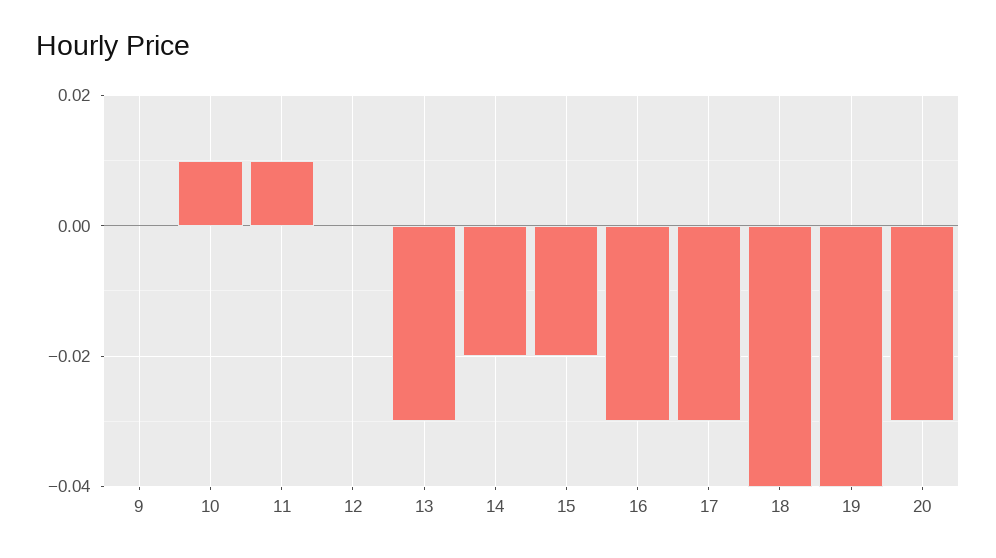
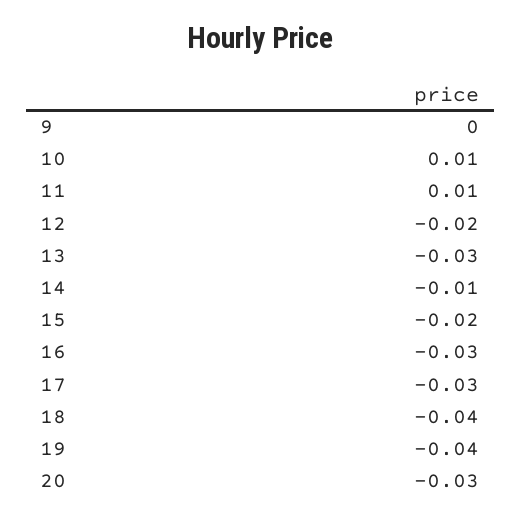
  {
    "9": 0,
    "10": 0.01,
    "11": 0.01,
-   "12": 0,
+   "12": -0.02,
    "13": -0.03,
-   "14": -0.02,
+   "14": -0.01,
    "15": -0.02,
    "16": -0.03,
    "17": -0.03,
    "18": -0.04,
    "19": -0.04,
    "20": -0.03
  }

